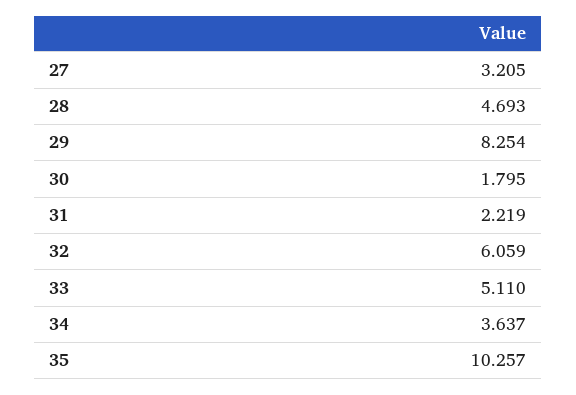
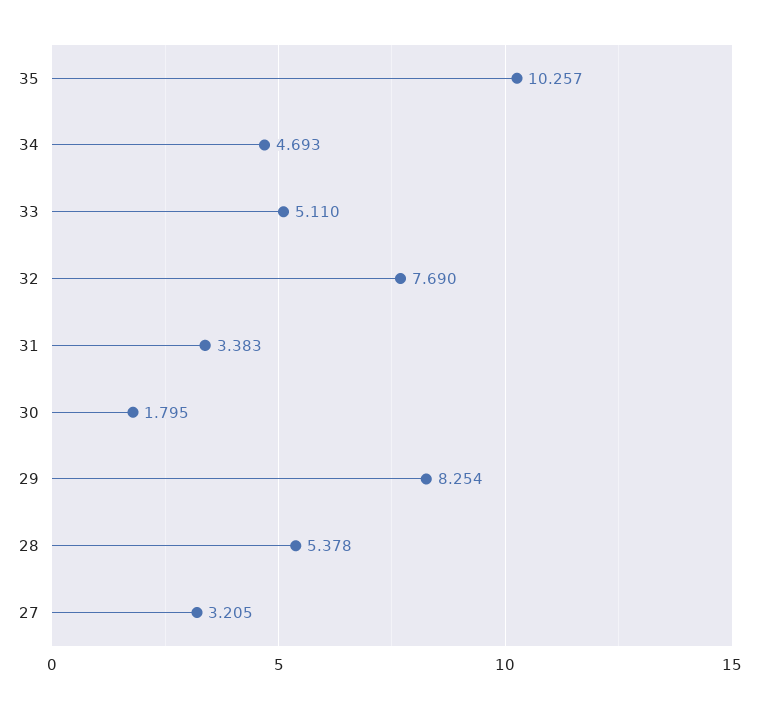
  {
    "27": 3.205,
-   "28": 4.693,
+   "28": 5.378,
    "29": 8.254,
    "30": 1.795,
-   "31": 2.219,
+   "31": 3.383,
-   "32": 6.059,
+   "32": 7.69,
    "33": 5.11,
-   "34": 3.637,
+   "34": 4.693,
    "35": 10.257
  }

